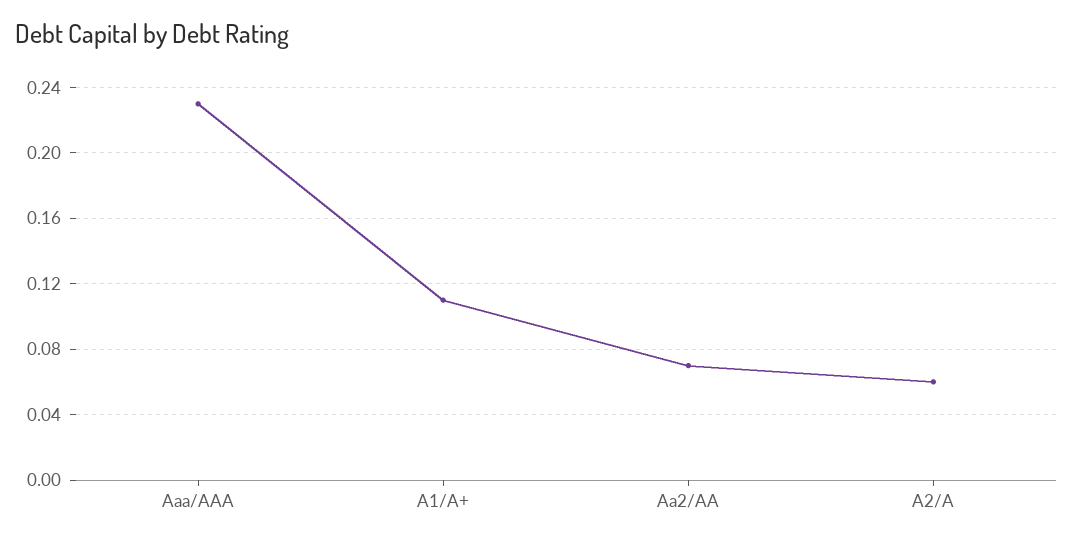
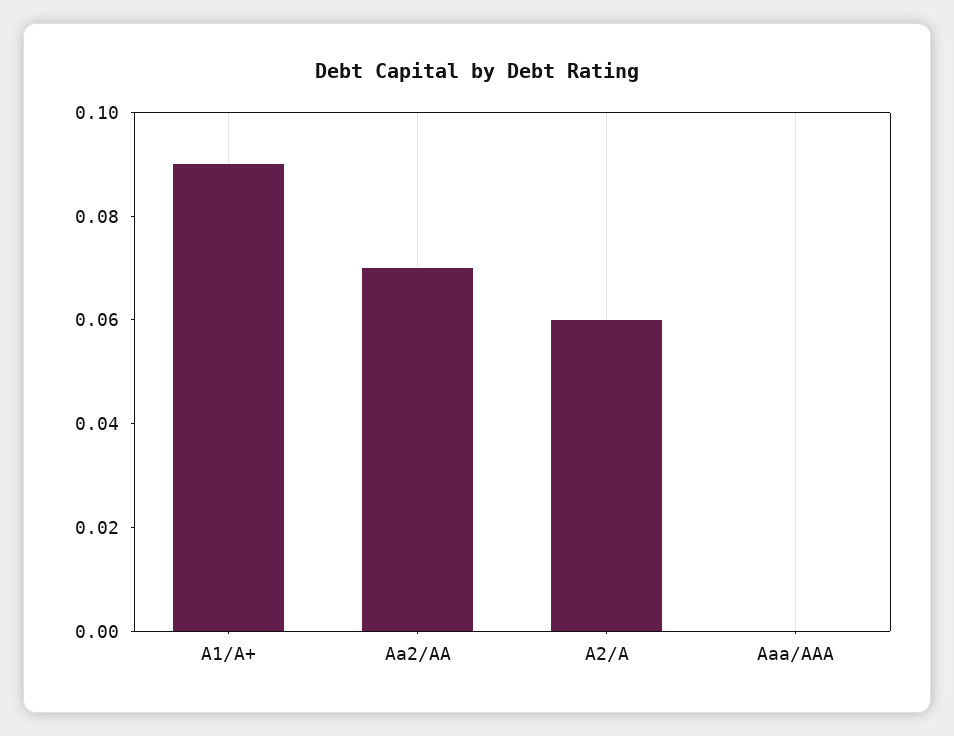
  {
-   "Aaa/AAA": 0.23,
+   "Aaa/AAA": 0,
-   "A1/A+": 0.11,
+   "A1/A+": 0.09,
    "Aa2/AA": 0.07,
    "A2/A": 0.06
  }

